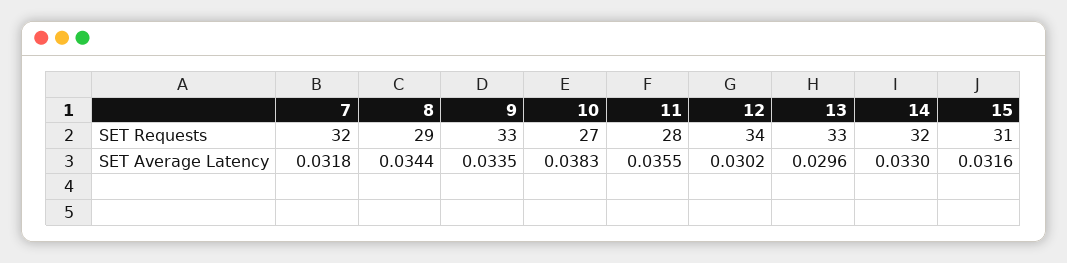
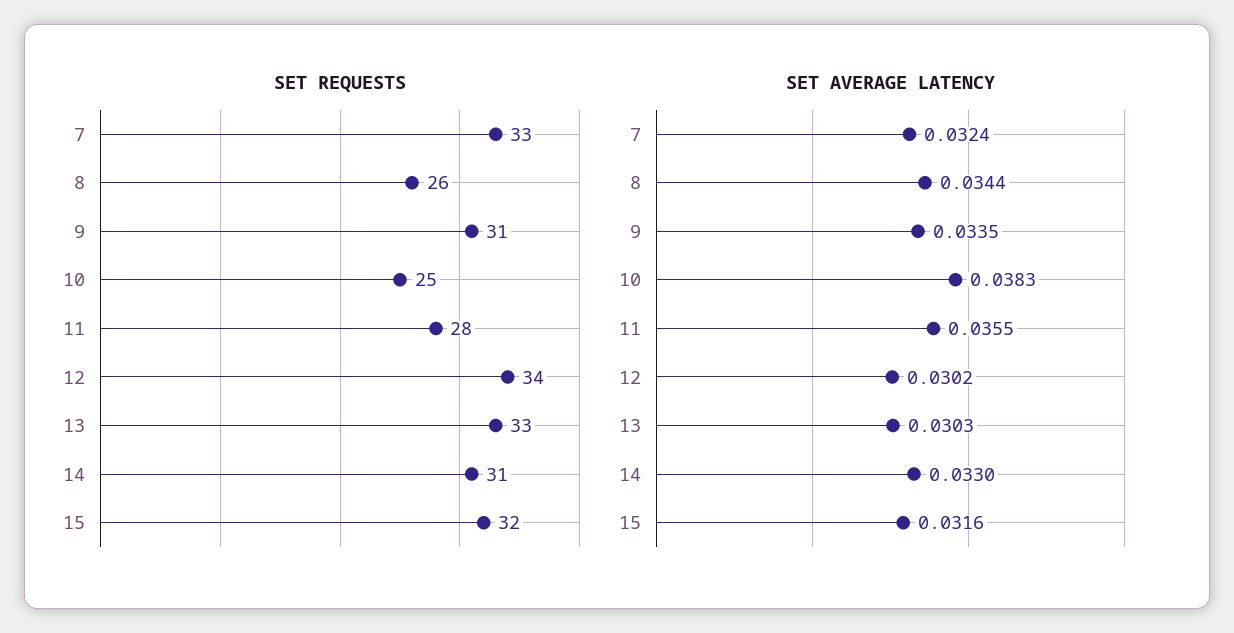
  {
    "SET Requests": {
-     "7": 32,
+     "7": 33,
-     "8": 29,
+     "8": 26,
-     "9": 33,
+     "9": 31,
-     "10": 27,
+     "10": 25,
      "11": 28,
      "12": 34,
      "13": 33,
-     "14": 32,
+     "14": 31,
-     "15": 31
+     "15": 32
    },
    "SET Average Latency": {
-     "7": 0.0318,
+     "7": 0.0324,
      "8": 0.0344,
      "9": 0.0335,
      "10": 0.0383,
      "11": 0.0355,
      "12": 0.0302,
-     "13": 0.0296,
+     "13": 0.0303,
      "14": 0.033,
      "15": 0.0316
    }
  }

